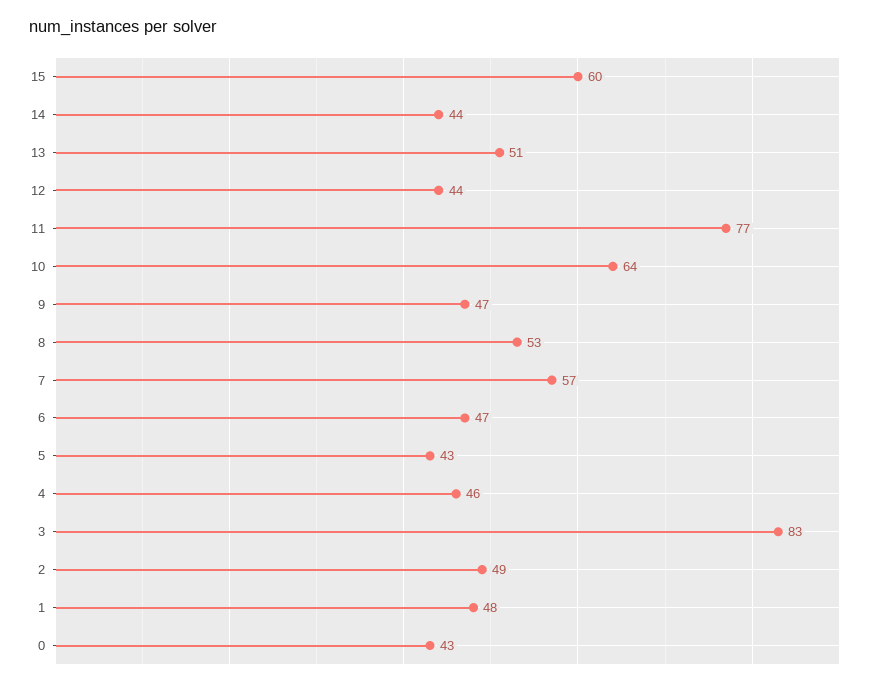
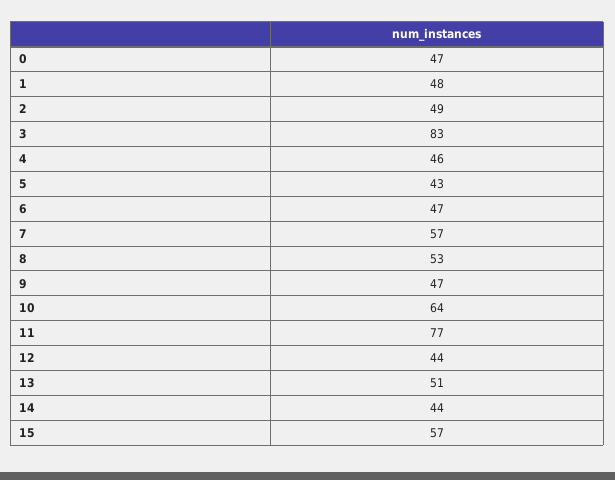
  {
-   "15": 60,
+   "15": 57,
    "14": 44,
    "13": 51,
    "12": 44,
    "11": 77,
    "10": 64,
    "9": 47,
    "8": 53,
    "7": 57,
    "6": 47,
    "5": 43,
    "4": 46,
    "3": 83,
    "2": 49,
    "1": 48,
-   "0": 43
+   "0": 47
  }

